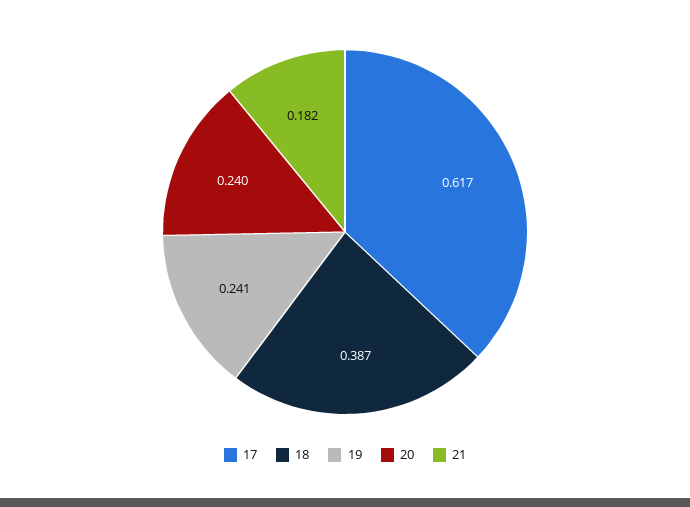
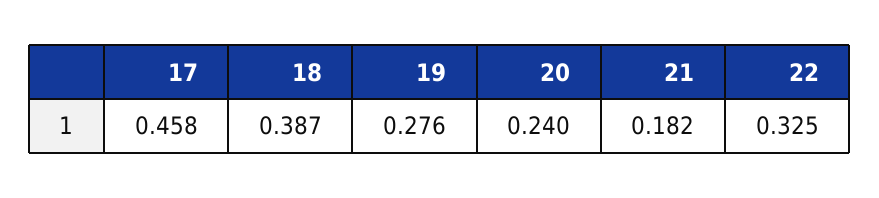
  {
-   "17": 0.617,
+   "17": 0.458,
    "18": 0.387,
-   "19": 0.241,
+   "19": 0.276,
    "20": 0.24,
-   "21": 0.182
+   "21": 0.182,
+   "22": 0.325
  }

